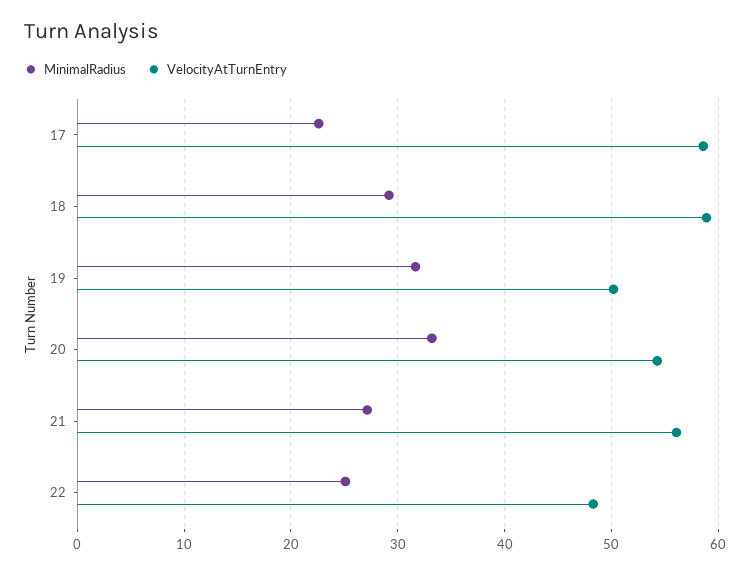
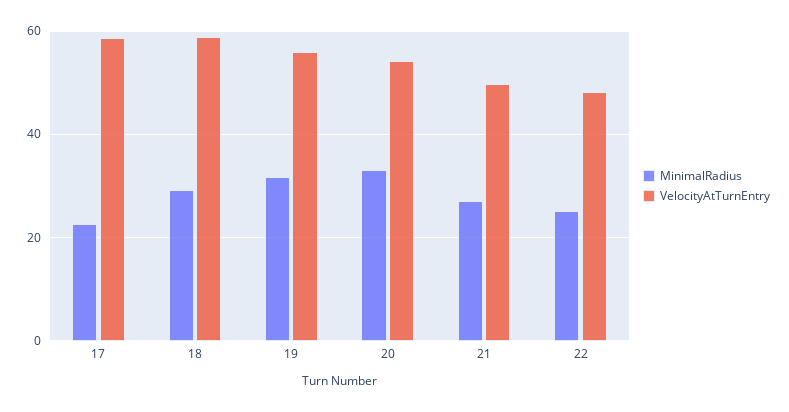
  {
    "MinimalRadius": {
      "17": 23,
      "18": 29,
      "19": 32,
      "20": 33,
      "21": 27,
      "22": 25
    },
    "VelocityAtTurnEntry": {
      "17": 59,
      "18": 59,
-     "19": 50,
+     "19": 56,
      "20": 54,
-     "21": 56,
+     "21": 50,
      "22": 48
    }
  }

